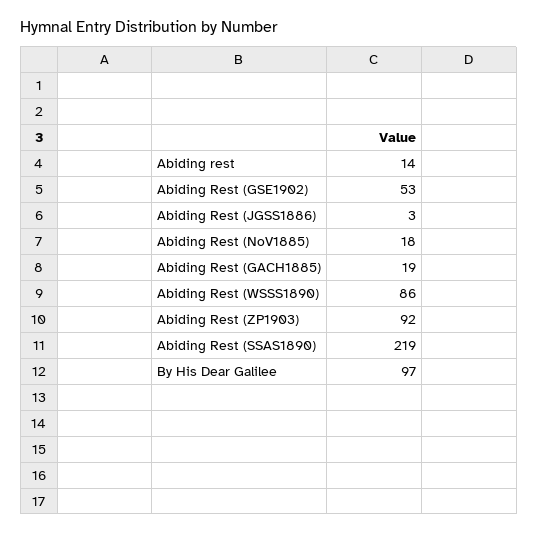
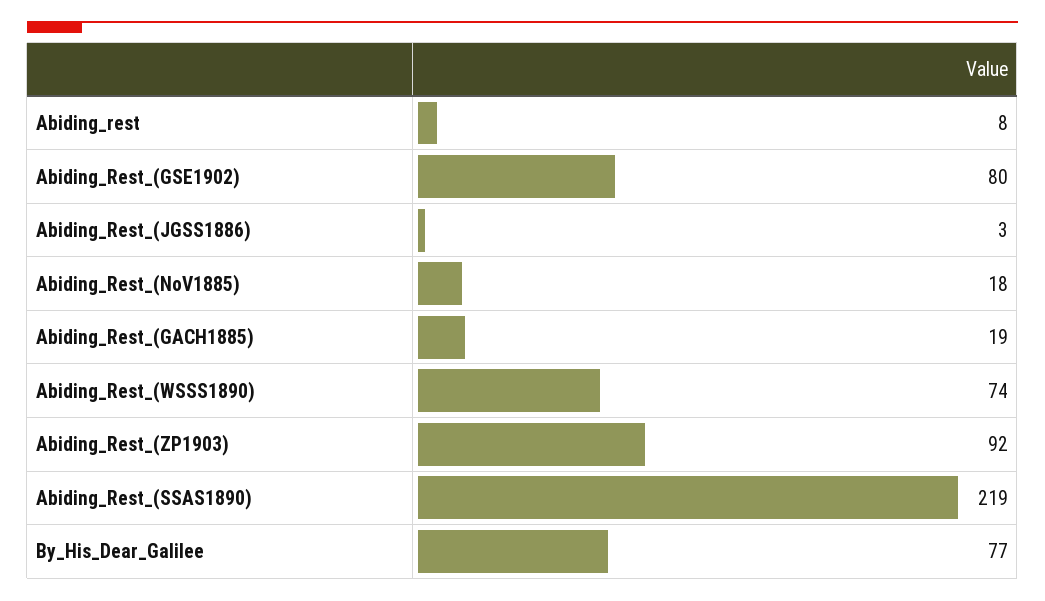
  {
-   "Abiding rest": 14,
+   "Abiding rest": 8,
-   "Abiding Rest (GSE1902)": 53,
+   "Abiding Rest (GSE1902)": 80,
    "Abiding Rest (JGSS1886)": 3,
    "Abiding Rest (NoV1885)": 18,
    "Abiding Rest (GACH1885)": 19,
-   "Abiding Rest (WSSS1890)": 86,
+   "Abiding Rest (WSSS1890)": 74,
    "Abiding Rest (ZP1903)": 92,
    "Abiding Rest (SSAS1890)": 219,
-   "By His Dear Galilee": 97
+   "By His Dear Galilee": 77
  }

